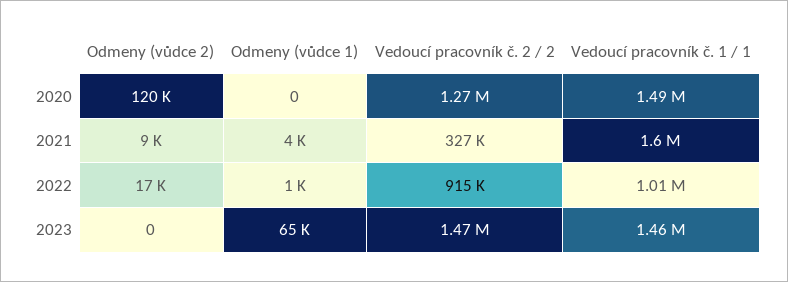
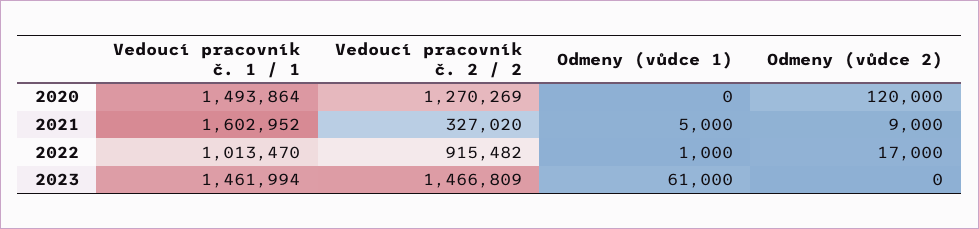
  {
    "Odmeny (vůdce 2)": {
      "2020": 120000,
      "2021": 9000,
      "2022": 17000,
      "2023": 0
    },
    "Odmeny (vůdce 1)": {
      "2020": 0,
-     "2021": 4000,
+     "2021": 5000,
      "2022": 1000,
-     "2023": 65000
+     "2023": 61000
    },
    "Vedoucí pracovník č. 2 / 2": {
      "2020": 1270269,
      "2021": 327020,
      "2022": 915482,
      "2023": 1466809
    },
    "Vedoucí pracovník č. 1 / 1": {
      "2020": 1493864,
      "2021": 1602952,
      "2022": 1013470,
      "2023": 1461994
    }
  }

